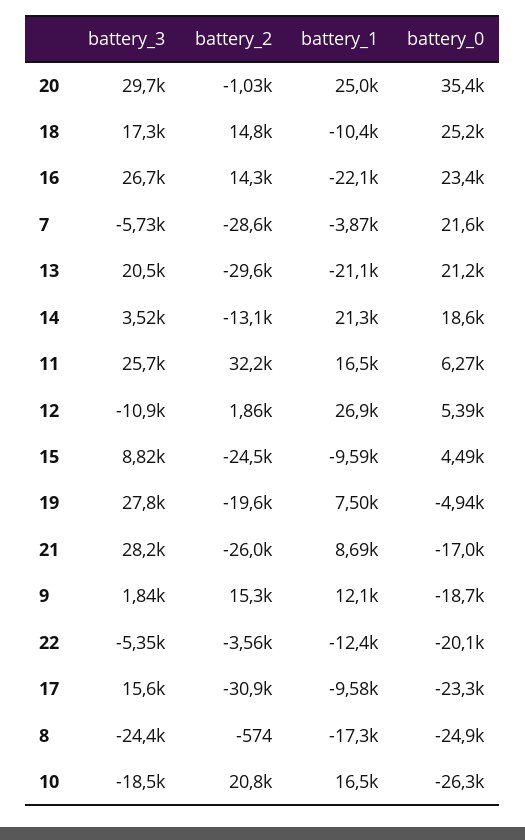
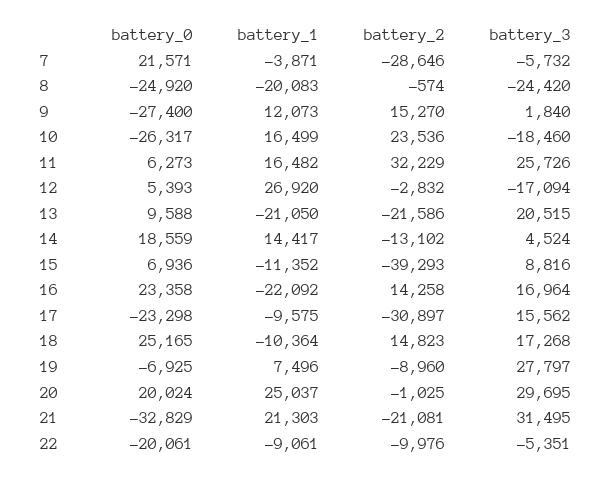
  {
    "battery_3": {
      "20": 29695,
      "18": 17268,
-     "16": 26700,
+     "16": 16964,
      "7": -5732,
      "13": 20515,
-     "14": 3520,
+     "14": 4524,
      "11": 25726,
-     "12": -10900,
+     "12": -17094,
      "15": 8816,
      "19": 27797,
-     "21": 28200,
+     "21": 31495,
      "9": 1840,
      "22": -5351,
      "17": 15562,
      "8": -24420,
      "10": -18460
    },
    "battery_2": {
      "20": -1025,
      "18": 14823,
      "16": 14258,
      "7": -28646,
-     "13": -29600,
+     "13": -21586,
      "14": -13102,
      "11": 32229,
-     "12": 1860,
+     "12": -2832,
-     "15": -24500,
+     "15": -39293,
-     "19": -19600,
+     "19": -8960,
-     "21": -26000,
+     "21": -21081,
      "9": 15270,
-     "22": -3560,
+     "22": -9976,
      "17": -30897,
      "8": -574,
-     "10": 20800
+     "10": 23536
    },
    "battery_1": {
      "20": 25037,
      "18": -10364,
      "16": -22092,
      "7": -3871,
      "13": -21050,
-     "14": 21300,
+     "14": 14417,
      "11": 16482,
      "12": 26920,
-     "15": -9590,
+     "15": -11352,
      "19": 7496,
-     "21": 8690,
+     "21": 21303,
      "9": 12073,
-     "22": -12400,
+     "22": -9061,
      "17": -9575,
-     "8": -17300,
+     "8": -20083,
      "10": 16499
    },
    "battery_0": {
-     "20": 35400,
+     "20": 20024,
      "18": 25165,
      "16": 23358,
      "7": 21571,
-     "13": 21200,
+     "13": 9588,
      "14": 18559,
      "11": 6273,
      "12": 5393,
-     "15": 4490,
+     "15": 6936,
-     "19": -4940,
+     "19": -6925,
-     "21": -17000,
+     "21": -32829,
-     "9": -18700,
+     "9": -27400,
      "22": -20061,
      "17": -23298,
      "8": -24920,
      "10": -26317
    }
  }

